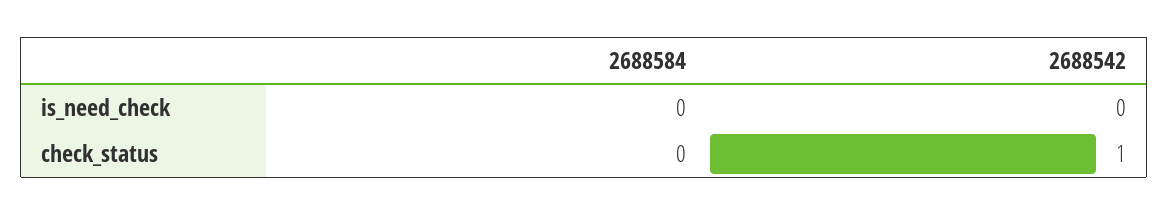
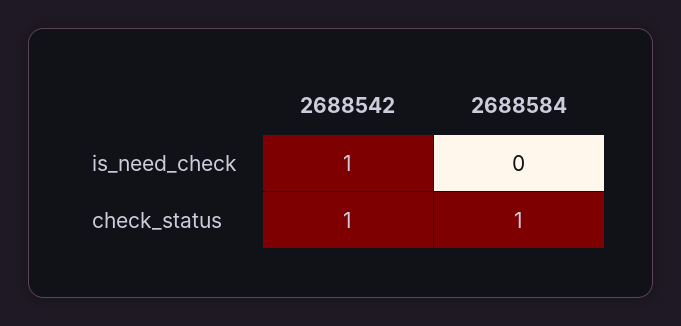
  {
    "2688584": {
      "is_need_check": 0,
-     "check_status": 0
+     "check_status": 1
    },
    "2688542": {
-     "is_need_check": 0,
+     "is_need_check": 1,
      "check_status": 1
    }
  }

